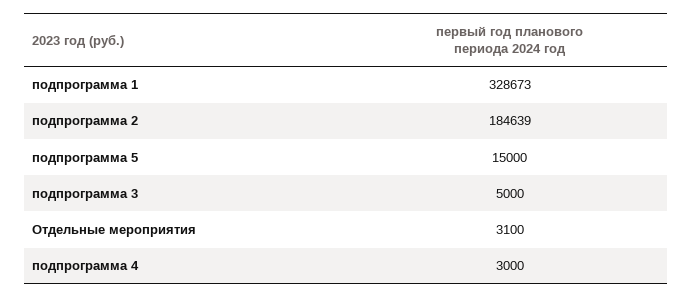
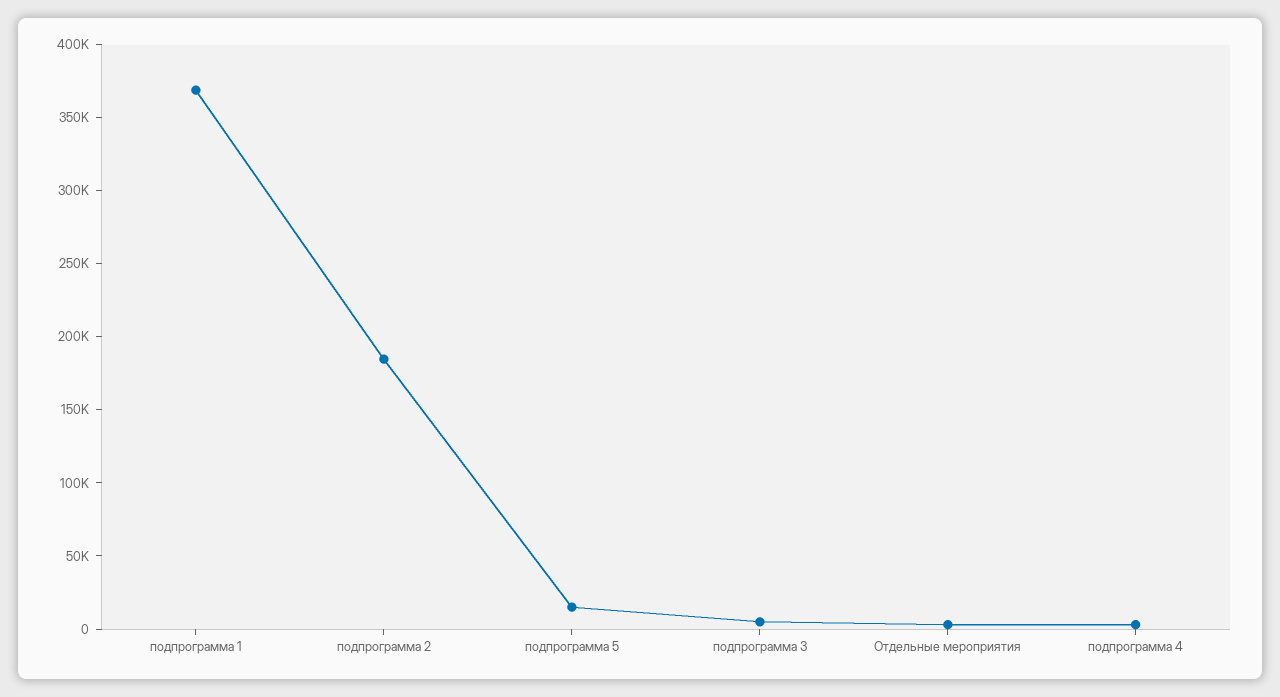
  {
-   "подпрограмма 1": 328673,
+   "подпрограмма 1": 370000,
    "подпрограмма 2": 184639,
    "подпрограмма 5": 15000,
    "подпрограмма 3": 5000,
    "Отдельные мероприятия": 3100,
    "подпрограмма 4": 3000
  }

